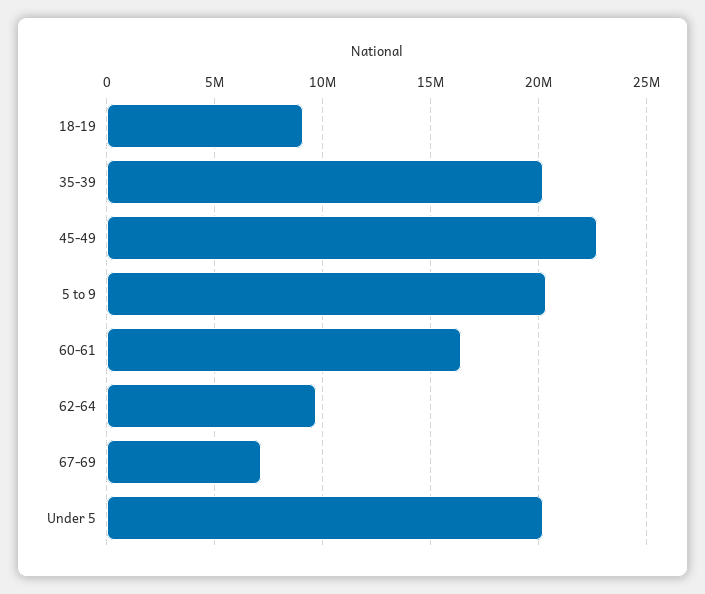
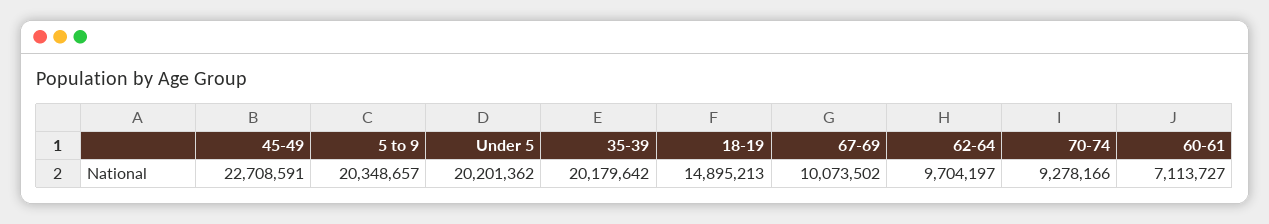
  {
-   "18-19": 9000000,
+   "18-19": 14895213,
    "35-39": 20179642,
    "45-49": 22708591,
    "5 to 9": 20348657,
-   "60-61": 16500000,
+   "60-61": 7113727,
    "62-64": 9704197,
-   "67-69": 7000000,
+   "67-69": 10073502,
-   "Under 5": 20201362
+   "Under 5": 20201362,
+   "70-74": 9278166
  }

